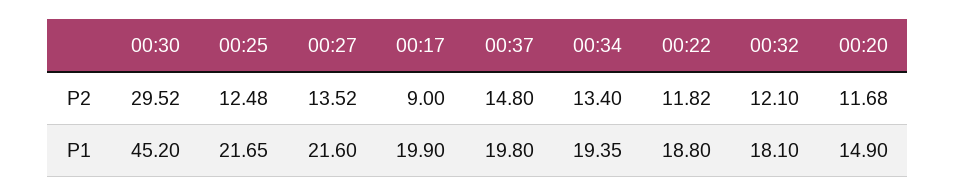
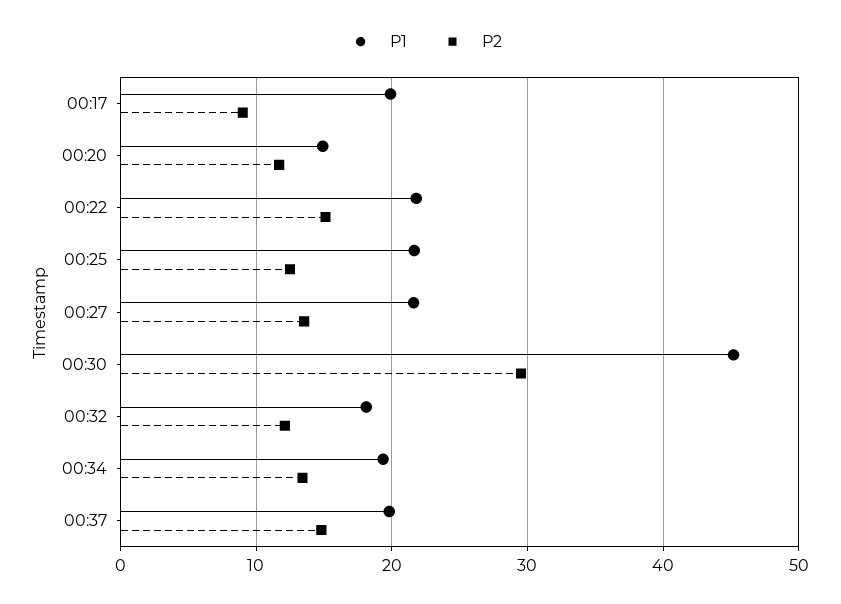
  {
    "P2": {
      "00:30": 29.52,
      "00:25": 12.48,
      "00:27": 13.52,
      "00:17": 9,
      "00:37": 14.8,
      "00:34": 13.4,
-     "00:22": 11.82,
+     "00:22": 15,
      "00:32": 12.1,
      "00:20": 11.68
    },
    "P1": {
      "00:30": 45.2,
      "00:25": 21.65,
      "00:27": 21.6,
      "00:17": 19.9,
      "00:37": 19.8,
      "00:34": 19.35,
-     "00:22": 18.8,
+     "00:22": 22,
      "00:32": 18.1,
      "00:20": 14.9
    }
  }

